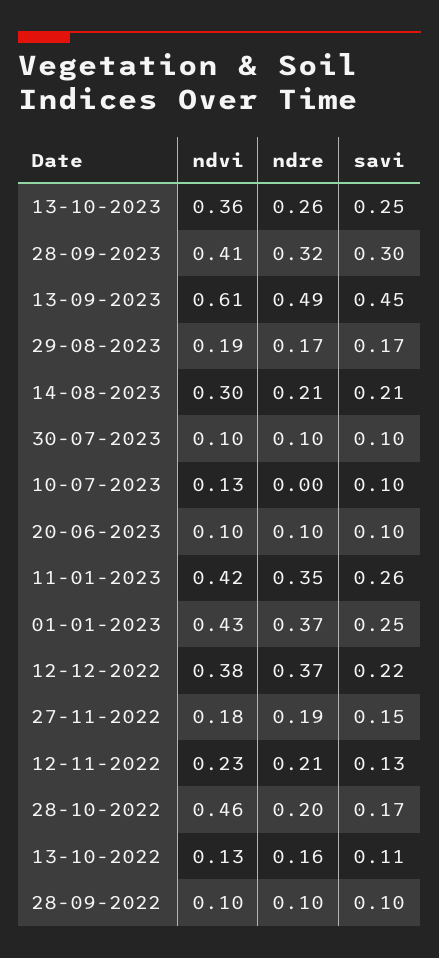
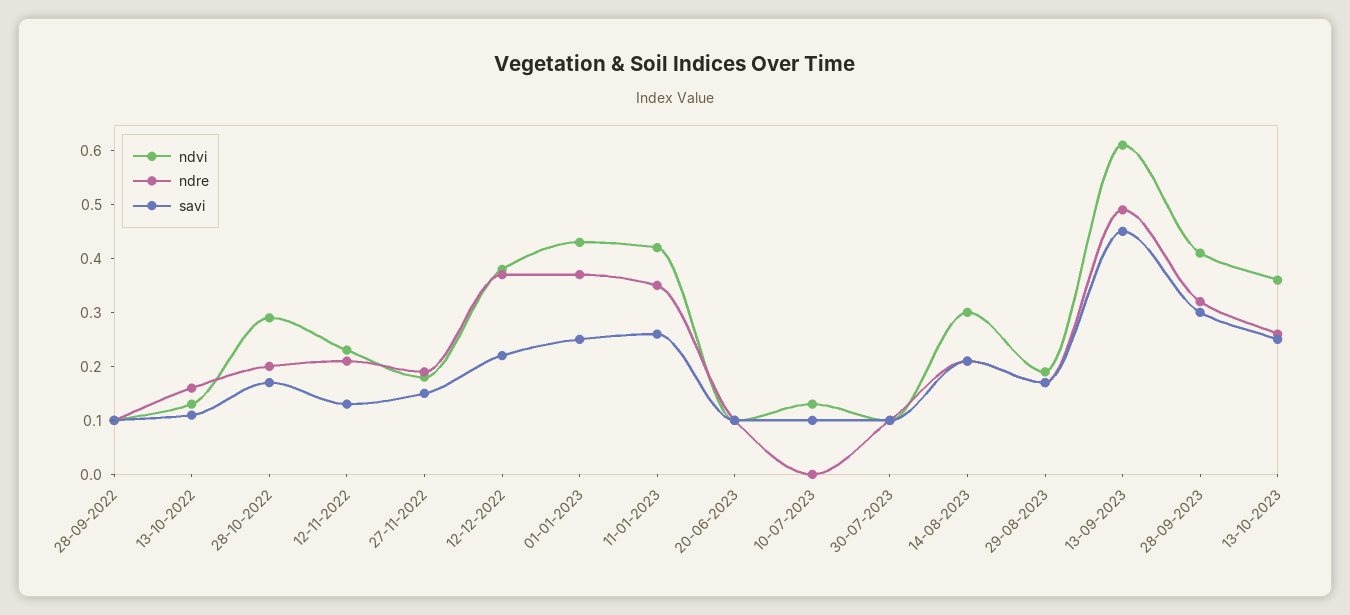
  {
    "ndvi": {
      "13-10-2023": 0.36,
      "28-09-2023": 0.41,
      "13-09-2023": 0.61,
      "29-08-2023": 0.19,
      "14-08-2023": 0.3,
      "30-07-2023": 0.1,
      "10-07-2023": 0.13,
      "20-06-2023": 0.1,
      "11-01-2023": 0.42,
      "01-01-2023": 0.43,
      "12-12-2022": 0.38,
      "27-11-2022": 0.18,
      "12-11-2022": 0.23,
-     "28-10-2022": 0.46,
+     "28-10-2022": 0.3,
      "13-10-2022": 0.13,
      "28-09-2022": 0.1
    },
    "ndre": {
      "13-10-2023": 0.26,
      "28-09-2023": 0.32,
      "13-09-2023": 0.49,
      "29-08-2023": 0.17,
      "14-08-2023": 0.21,
      "30-07-2023": 0.1,
      "10-07-2023": 0,
      "20-06-2023": 0.1,
      "11-01-2023": 0.35,
      "01-01-2023": 0.37,
      "12-12-2022": 0.37,
      "27-11-2022": 0.19,
      "12-11-2022": 0.21,
      "28-10-2022": 0.2,
      "13-10-2022": 0.16,
      "28-09-2022": 0.1
    },
    "savi": {
      "13-10-2023": 0.25,
      "28-09-2023": 0.3,
      "13-09-2023": 0.45,
      "29-08-2023": 0.17,
      "14-08-2023": 0.21,
      "30-07-2023": 0.1,
      "10-07-2023": 0.1,
      "20-06-2023": 0.1,
      "11-01-2023": 0.26,
      "01-01-2023": 0.25,
      "12-12-2022": 0.22,
      "27-11-2022": 0.15,
      "12-11-2022": 0.13,
      "28-10-2022": 0.17,
      "13-10-2022": 0.11,
      "28-09-2022": 0.1
    }
  }

